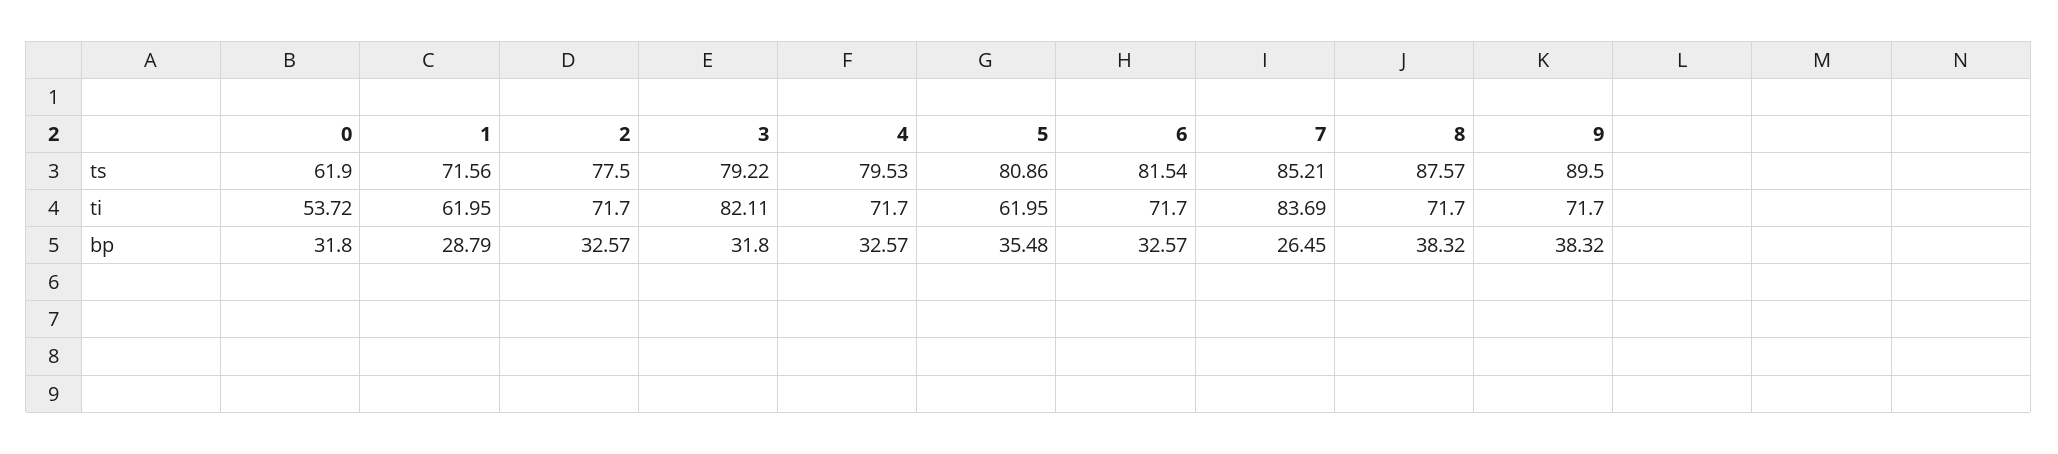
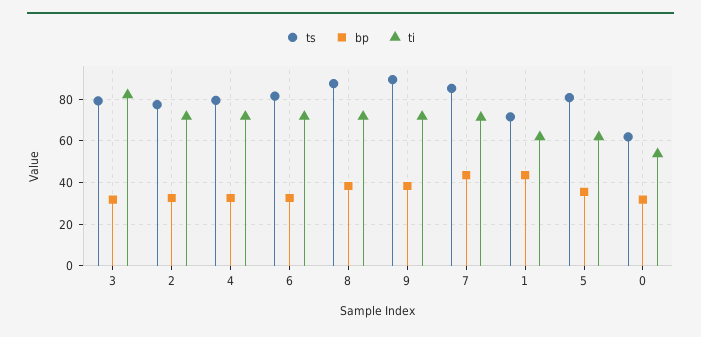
  {
    "ts": {
      "0": 61.9,
      "1": 71.56,
      "2": 77.5,
      "3": 79.22,
      "4": 79.53,
      "5": 80.86,
      "6": 81.54,
      "7": 85.21,
      "8": 87.57,
      "9": 89.5
    },
    "ti": {
      "0": 53.72,
      "1": 61.95,
      "2": 71.7,
      "3": 82.11,
      "4": 71.7,
      "5": 61.95,
      "6": 71.7,
-     "7": 83.69,
+     "7": 70,
      "8": 71.7,
      "9": 71.7
    },
    "bp": {
      "0": 31.8,
-     "1": 28.79,
+     "1": 45,
      "2": 32.57,
      "3": 31.8,
      "4": 32.57,
      "5": 35.48,
      "6": 32.57,
-     "7": 26.45,
+     "7": 45,
      "8": 38.32,
      "9": 38.32
    }
  }

